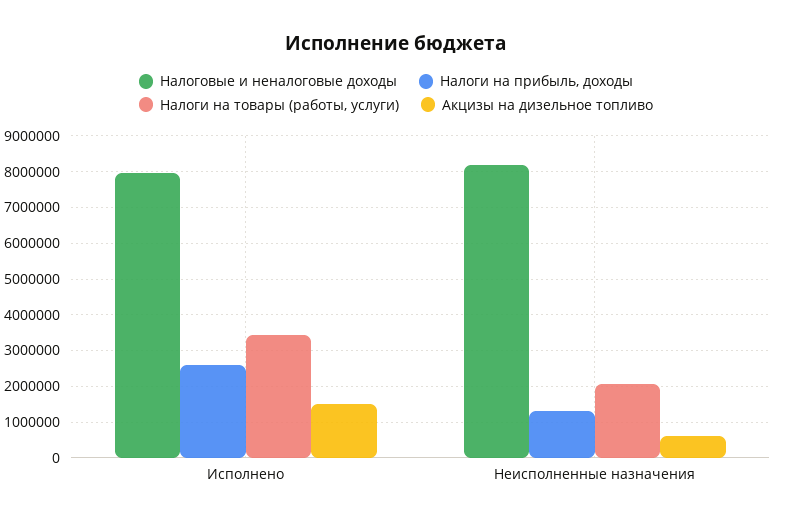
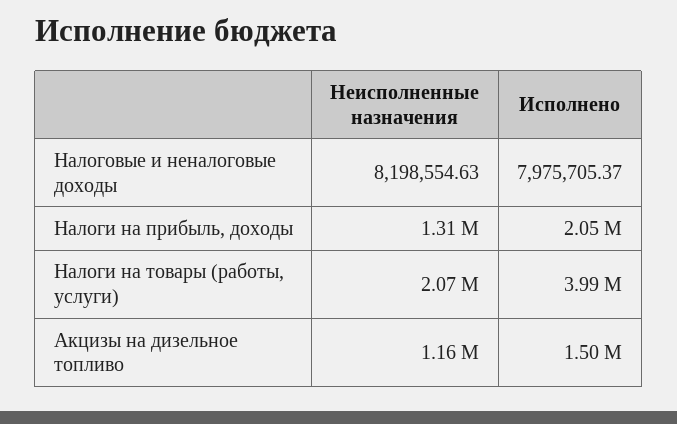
  {
    "Налоговые и неналоговые доходы": {
      "Исполнено": 7975705.37,
      "Неисполненные назначения": 8198554.63
    },
    "Налоги на прибыль, доходы": {
-     "Исполнено": 2600000,
+     "Исполнено": 2050000,
      "Неисполненные назначения": 1310000
    },
    "Налоги на товары (работы, услуги)": {
-     "Исполнено": 3400000,
+     "Исполнено": 3990000,
      "Неисполненные назначения": 2070000
    },
    "Акцизы на дизельное топливо": {
      "Исполнено": 1500000,
-     "Неисполненные назначения": 600000
+     "Неисполненные назначения": 1160000
    }
  }

